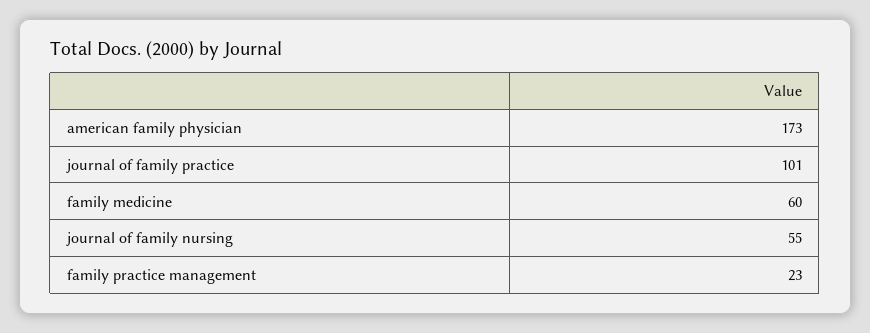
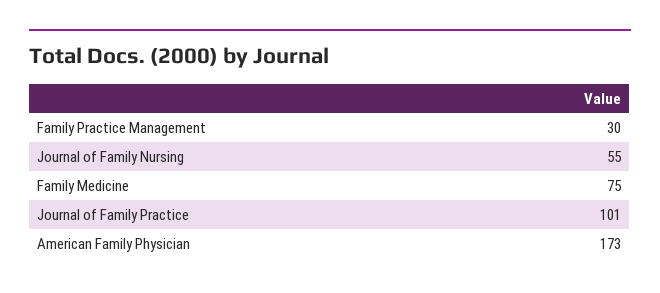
  {
    "american family physician": 173,
    "journal of family practice": 101,
-   "family medicine": 60,
+   "family medicine": 75,
    "journal of family nursing": 55,
-   "family practice management": 23
+   "family practice management": 30
  }

